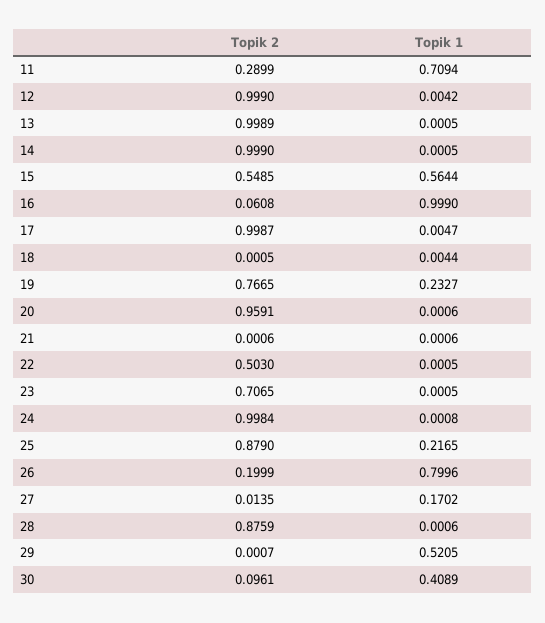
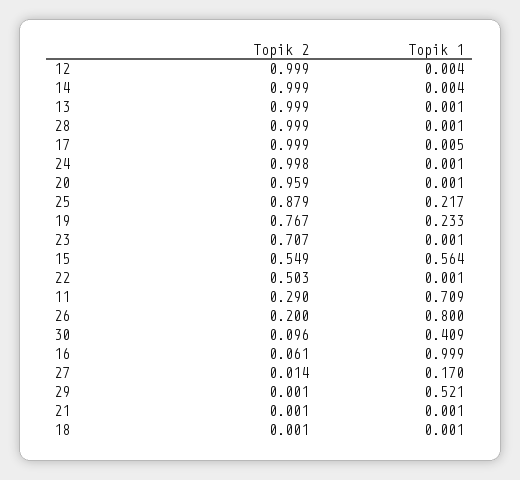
  {
    "Topik 2": {
      "11": 0.2899,
      "12": 0.999,
      "13": 0.9989,
      "14": 0.999,
      "15": 0.5485,
      "16": 0.0608,
      "17": 0.9987,
      "18": 0.0005,
      "19": 0.7665,
      "20": 0.9591,
      "21": 0.0006,
      "22": 0.503,
      "23": 0.7065,
      "24": 0.9984,
      "25": 0.879,
      "26": 0.1999,
      "27": 0.0135,
-     "28": 0.8759,
+     "28": 0.999,
      "29": 0.0007,
      "30": 0.0961
    },
    "Topik 1": {
      "11": 0.7094,
      "12": 0.0042,
      "13": 0.0005,
-     "14": 0.0005,
+     "14": 0.004,
      "15": 0.5644,
      "16": 0.999,
      "17": 0.0047,
-     "18": 0.0044,
+     "18": 0.001,
      "19": 0.2327,
      "20": 0.0006,
      "21": 0.0006,
      "22": 0.0005,
      "23": 0.0005,
      "24": 0.0008,
      "25": 0.2165,
      "26": 0.7996,
      "27": 0.1702,
      "28": 0.0006,
      "29": 0.5205,
      "30": 0.4089
    }
  }

